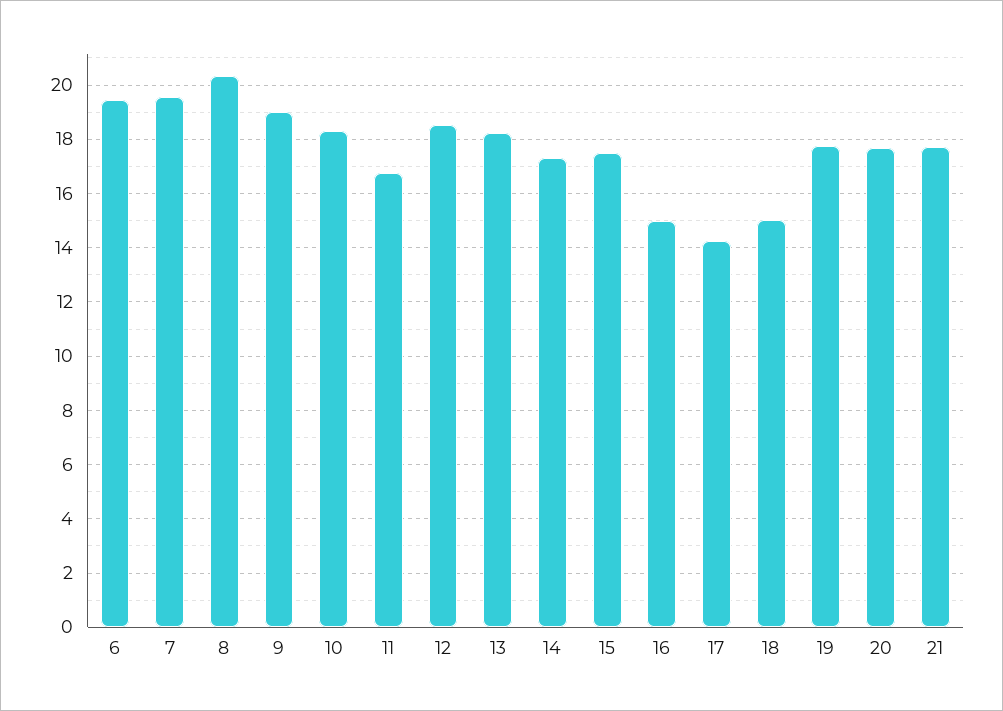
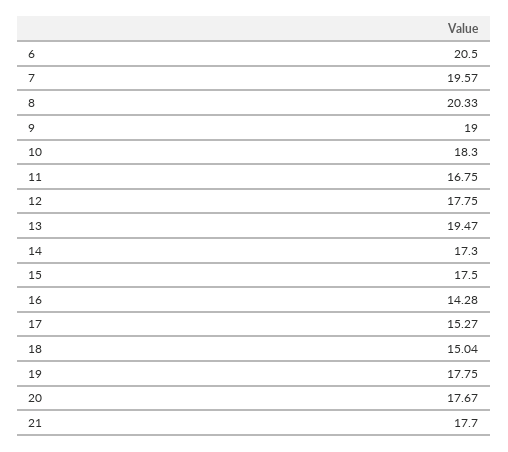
  {
-   "6": 19.5,
+   "6": 20.5,
    "7": 19.57,
    "8": 20.33,
    "9": 19,
    "10": 18.3,
    "11": 16.75,
-   "12": 18.5,
+   "12": 17.75,
-   "13": 18.25,
+   "13": 19.47,
    "14": 17.3,
    "15": 17.5,
-   "16": 15,
+   "16": 14.28,
-   "17": 14.25,
+   "17": 15.27,
    "18": 15.04,
    "19": 17.75,
    "20": 17.67,
    "21": 17.7
  }

